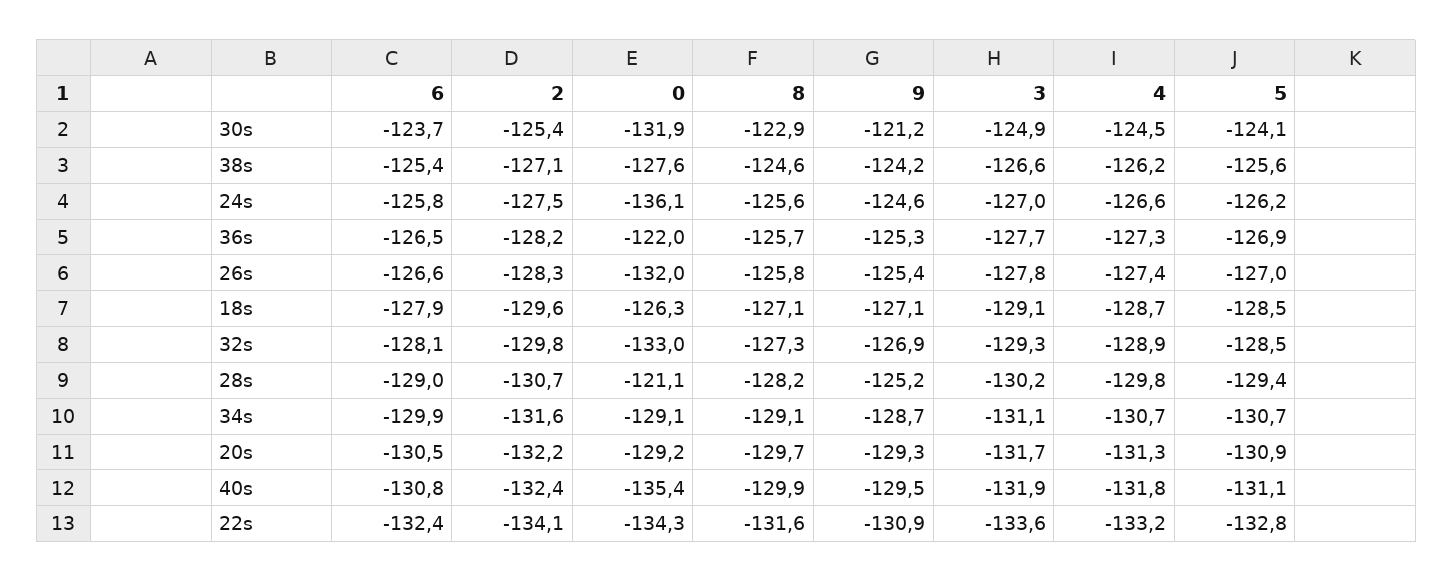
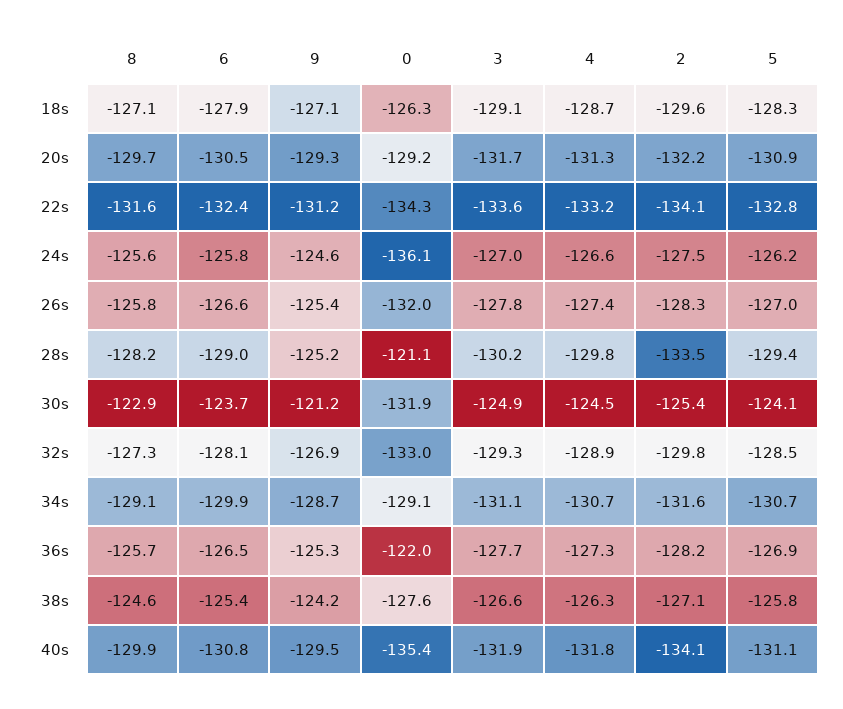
  {
    "6": {
      "30s": -123.7,
      "38s": -125.4,
      "24s": -125.8,
      "36s": -126.5,
      "26s": -126.6,
      "18s": -127.9,
      "32s": -128.1,
      "28s": -129,
      "34s": -129.9,
      "20s": -130.5,
      "40s": -130.8,
      "22s": -132.4
    },
    "2": {
      "30s": -125.4,
      "38s": -127.1,
      "24s": -127.5,
      "36s": -128.2,
      "26s": -128.3,
      "18s": -129.6,
      "32s": -129.8,
-     "28s": -130.7,
+     "28s": -133.5,
      "34s": -131.6,
      "20s": -132.2,
-     "40s": -132.4,
+     "40s": -134.1,
      "22s": -134.1
    },
    "0": {
      "30s": -131.9,
      "38s": -127.6,
      "24s": -136.1,
      "36s": -122,
      "26s": -132,
      "18s": -126.3,
      "32s": -133,
      "28s": -121.1,
      "34s": -129.1,
      "20s": -129.2,
      "40s": -135.4,
      "22s": -134.3
    },
    "8": {
      "30s": -122.9,
      "38s": -124.6,
      "24s": -125.6,
      "36s": -125.7,
      "26s": -125.8,
      "18s": -127.1,
      "32s": -127.3,
      "28s": -128.2,
      "34s": -129.1,
      "20s": -129.7,
      "40s": -129.9,
      "22s": -131.6
    },
    "9": {
      "30s": -121.2,
      "38s": -124.2,
      "24s": -124.6,
      "36s": -125.3,
      "26s": -125.4,
      "18s": -127.1,
      "32s": -126.9,
      "28s": -125.2,
      "34s": -128.7,
      "20s": -129.3,
      "40s": -129.5,
-     "22s": -130.9
+     "22s": -131.2
    },
    "3": {
      "30s": -124.9,
      "38s": -126.6,
      "24s": -127,
      "36s": -127.7,
      "26s": -127.8,
      "18s": -129.1,
      "32s": -129.3,
      "28s": -130.2,
      "34s": -131.1,
      "20s": -131.7,
      "40s": -131.9,
      "22s": -133.6
    },
    "4": {
      "30s": -124.5,
-     "38s": -126.2,
+     "38s": -126.3,
      "24s": -126.6,
      "36s": -127.3,
      "26s": -127.4,
      "18s": -128.7,
      "32s": -128.9,
      "28s": -129.8,
      "34s": -130.7,
      "20s": -131.3,
      "40s": -131.8,
      "22s": -133.2
    },
    "5": {
      "30s": -124.1,
-     "38s": -125.6,
+     "38s": -125.8,
      "24s": -126.2,
      "36s": -126.9,
      "26s": -127,
-     "18s": -128.5,
+     "18s": -128.3,
      "32s": -128.5,
      "28s": -129.4,
      "34s": -130.7,
      "20s": -130.9,
      "40s": -131.1,
      "22s": -132.8
    }
  }

